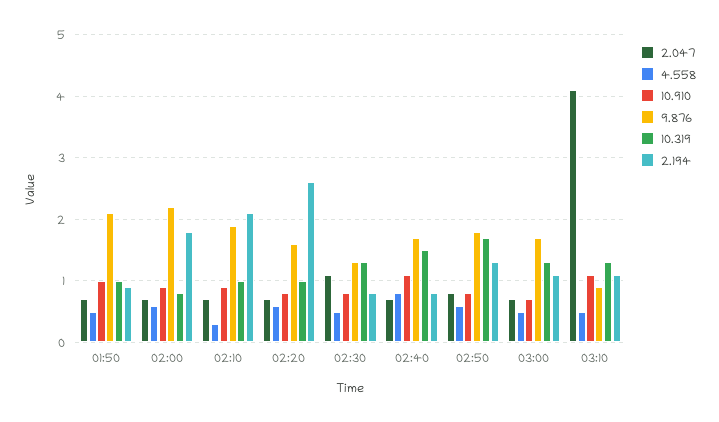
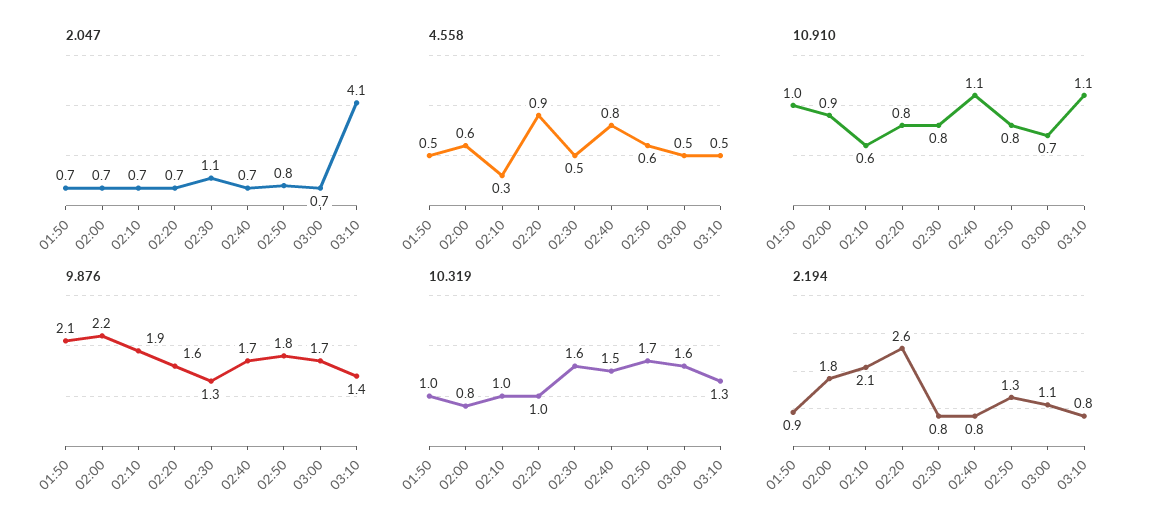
  {
    "2.047": {
      "01:50": 0.7,
      "02:00": 0.7,
      "02:10": 0.7,
      "02:20": 0.7,
      "02:30": 1.1,
      "02:40": 0.7,
      "02:50": 0.8,
      "03:00": 0.7,
      "03:10": 4.1
    },
    "4.558": {
      "01:50": 0.5,
      "02:00": 0.6,
      "02:10": 0.3,
-     "02:20": 0.6,
+     "02:20": 0.9,
      "02:30": 0.5,
      "02:40": 0.8,
      "02:50": 0.6,
      "03:00": 0.5,
      "03:10": 0.5
    },
    "10.910": {
      "01:50": 1,
      "02:00": 0.9,
-     "02:10": 0.9,
+     "02:10": 0.6,
      "02:20": 0.8,
      "02:30": 0.8,
      "02:40": 1.1,
      "02:50": 0.8,
      "03:00": 0.7,
      "03:10": 1.1
    },
    "9.876": {
      "01:50": 2.1,
      "02:00": 2.2,
      "02:10": 1.9,
      "02:20": 1.6,
      "02:30": 1.3,
      "02:40": 1.7,
      "02:50": 1.8,
      "03:00": 1.7,
-     "03:10": 0.9
+     "03:10": 1.4
    },
    "10.319": {
      "01:50": 1,
      "02:00": 0.8,
      "02:10": 1,
      "02:20": 1,
-     "02:30": 1.3,
+     "02:30": 1.6,
      "02:40": 1.5,
      "02:50": 1.7,
-     "03:00": 1.3,
+     "03:00": 1.6,
      "03:10": 1.3
    },
    "2.194": {
      "01:50": 0.9,
      "02:00": 1.8,
      "02:10": 2.1,
      "02:20": 2.6,
      "02:30": 0.8,
      "02:40": 0.8,
      "02:50": 1.3,
      "03:00": 1.1,
-     "03:10": 1.1
+     "03:10": 0.8
    }
  }

